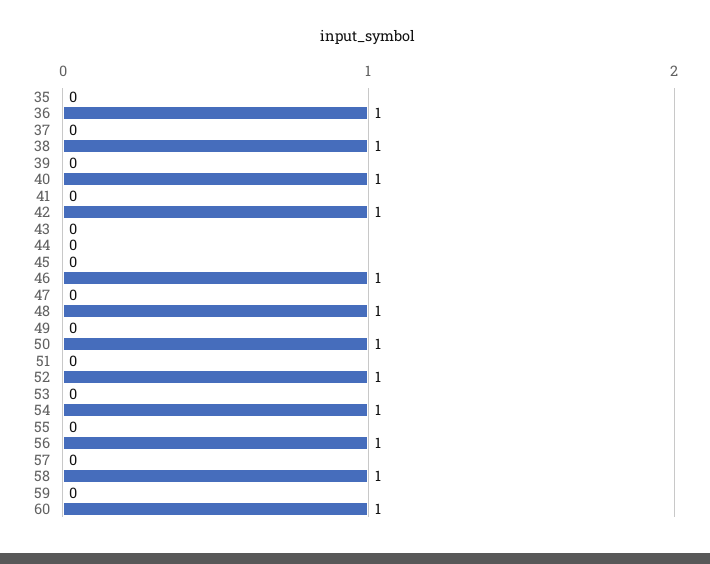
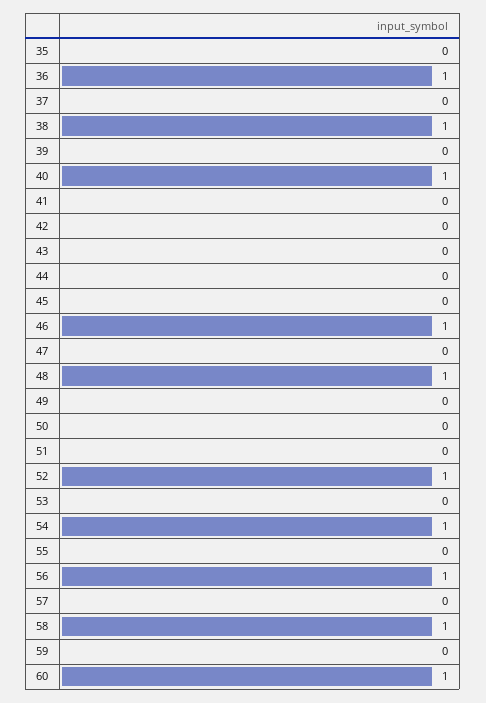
  {
    "35": 0,
    "36": 1,
    "37": 0,
    "38": 1,
    "39": 0,
    "40": 1,
    "41": 0,
-   "42": 1,
+   "42": 0,
    "43": 0,
    "44": 0,
    "45": 0,
    "46": 1,
    "47": 0,
    "48": 1,
    "49": 0,
-   "50": 1,
+   "50": 0,
    "51": 0,
    "52": 1,
    "53": 0,
    "54": 1,
    "55": 0,
    "56": 1,
    "57": 0,
    "58": 1,
    "59": 0,
    "60": 1
  }

